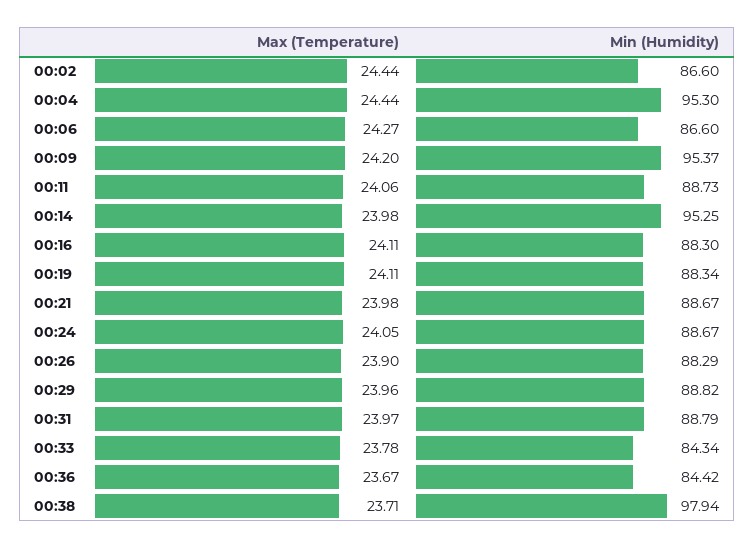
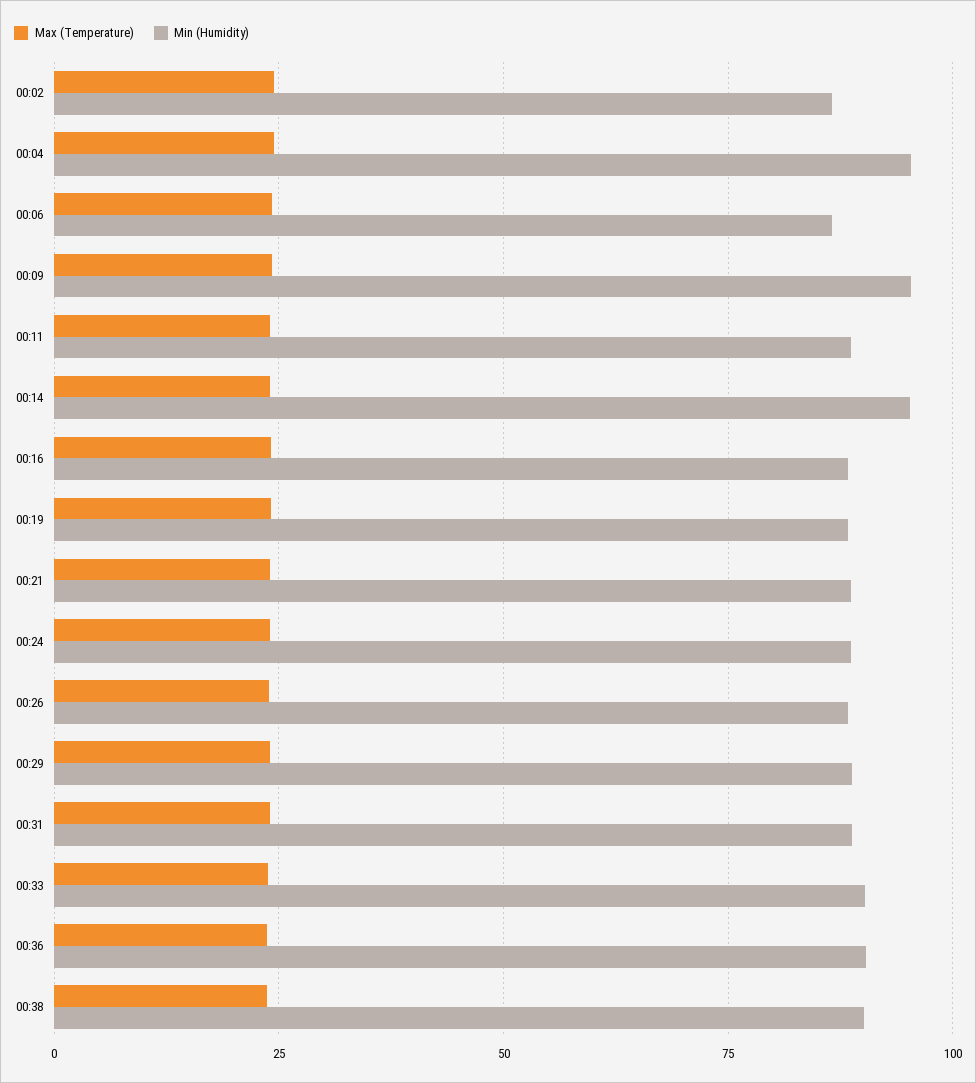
  {
    "Max (Temperature)": {
      "00:02": 24.44,
      "00:04": 24.44,
      "00:06": 24.27,
      "00:09": 24.2,
      "00:11": 24.06,
      "00:14": 23.98,
      "00:16": 24.11,
      "00:19": 24.11,
      "00:21": 23.98,
      "00:24": 24.05,
      "00:26": 23.9,
      "00:29": 23.96,
      "00:31": 23.97,
      "00:33": 23.78,
      "00:36": 23.67,
      "00:38": 23.71
    },
    "Min (Humidity)": {
      "00:02": 86.6,
      "00:04": 95.3,
      "00:06": 86.6,
      "00:09": 95.37,
      "00:11": 88.73,
      "00:14": 95.25,
      "00:16": 88.3,
      "00:19": 88.34,
      "00:21": 88.67,
      "00:24": 88.67,
      "00:26": 88.29,
      "00:29": 88.82,
      "00:31": 88.79,
-     "00:33": 84.34,
+     "00:33": 90,
-     "00:36": 84.42,
+     "00:36": 90,
-     "00:38": 97.94
+     "00:38": 90
    }
  }

